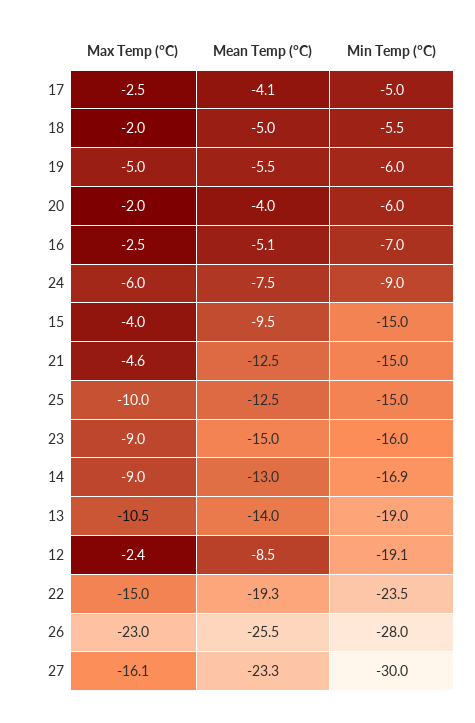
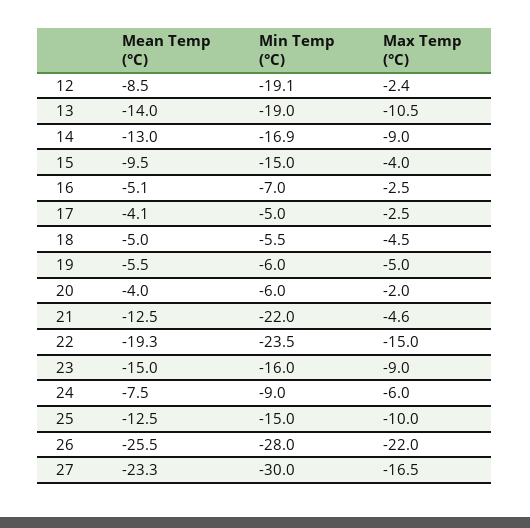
  {
    "Max Temp (°C)": {
      "17": -2.5,
-     "18": -2,
+     "18": -4.5,
      "19": -5,
      "20": -2,
      "16": -2.5,
      "24": -6,
      "15": -4,
      "21": -4.6,
      "25": -10,
      "23": -9,
      "14": -9,
      "13": -10.5,
      "12": -2.4,
      "22": -15,
-     "26": -23,
+     "26": -22,
-     "27": -16.1
+     "27": -16.5
    },
    "Mean Temp (°C)": {
      "17": -4.1,
      "18": -5,
      "19": -5.5,
      "20": -4,
      "16": -5.1,
      "24": -7.5,
      "15": -9.5,
      "21": -12.5,
      "25": -12.5,
      "23": -15,
      "14": -13,
      "13": -14,
      "12": -8.5,
      "22": -19.3,
      "26": -25.5,
      "27": -23.3
    },
    "Min Temp (°C)": {
      "17": -5,
      "18": -5.5,
      "19": -6,
      "20": -6,
      "16": -7,
      "24": -9,
      "15": -15,
-     "21": -15,
+     "21": -22,
      "25": -15,
      "23": -16,
      "14": -16.9,
      "13": -19,
      "12": -19.1,
      "22": -23.5,
      "26": -28,
      "27": -30
    }
  }

